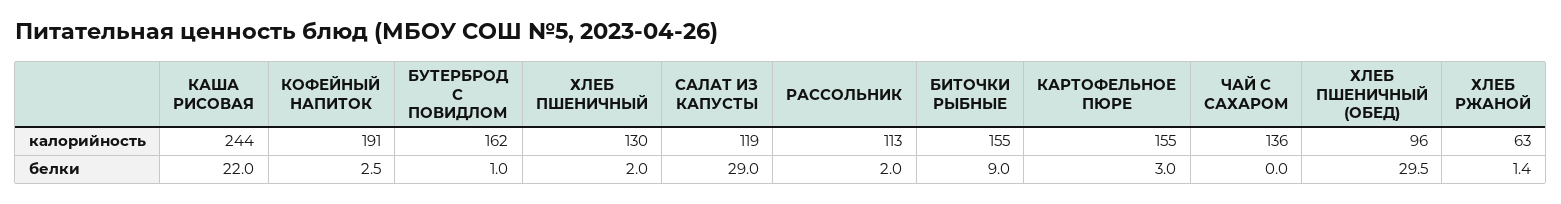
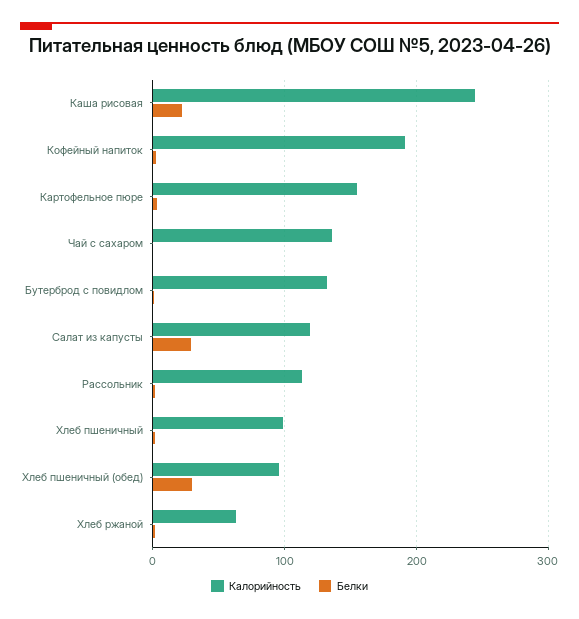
  {
    "калорийность": {
      "КАША РИСОВАЯ": 244,
      "КОФЕЙНЫЙ НАПИТОК": 191,
-     "БУТЕРБРОД С ПОВИДЛОМ": 162,
+     "БУТЕРБРОД С ПОВИДЛОМ": 130,
-     "ХЛЕБ ПШЕНИЧНЫЙ": 130,
+     "ХЛЕБ ПШЕНИЧНЫЙ": 100,
      "САЛАТ ИЗ КАПУСТЫ": 119,
      "РАССОЛЬНИК": 113,
-     "БИТОЧКИ РЫБНЫЕ": 155,
      "КАРТОФЕЛЬНОЕ ПЮРЕ": 155,
      "ЧАЙ С САХАРОМ": 136,
      "ХЛЕБ ПШЕНИЧНЫЙ (ОБЕД)": 96,
      "ХЛЕБ РЖАНОЙ": 63
    },
    "белки": {
      "КАША РИСОВАЯ": 22,
      "КОФЕЙНЫЙ НАПИТОК": 2.5,
      "БУТЕРБРОД С ПОВИДЛОМ": 1,
      "ХЛЕБ ПШЕНИЧНЫЙ": 2,
      "САЛАТ ИЗ КАПУСТЫ": 29,
      "РАССОЛЬНИК": 2,
-     "БИТОЧКИ РЫБНЫЕ": 9,
      "КАРТОФЕЛЬНОЕ ПЮРЕ": 3,
      "ЧАЙ С САХАРОМ": 0,
      "ХЛЕБ ПШЕНИЧНЫЙ (ОБЕД)": 29.5,
      "ХЛЕБ РЖАНОЙ": 1.4
    }
  }

